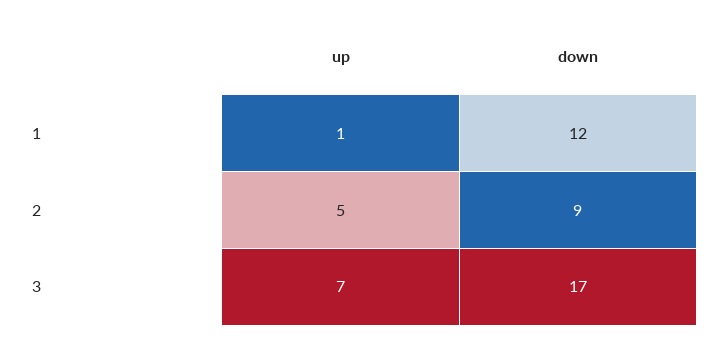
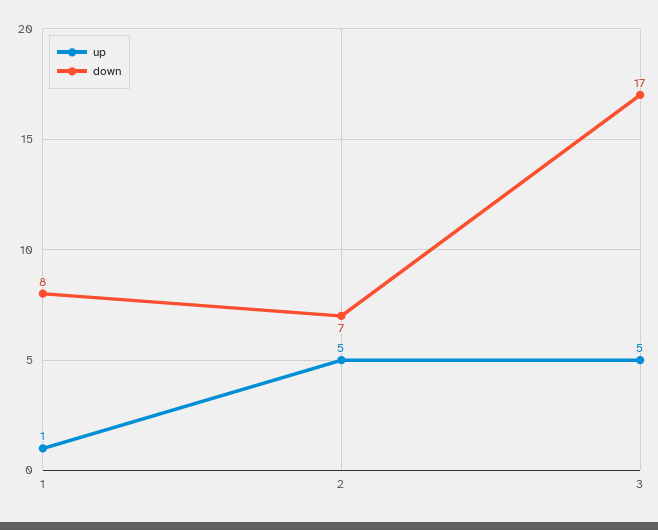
  {
    "up": {
      "1": 1,
      "2": 5,
-     "3": 7
+     "3": 5
    },
    "down": {
-     "1": 12,
+     "1": 8,
-     "2": 9,
+     "2": 7,
      "3": 17
    }
  }

